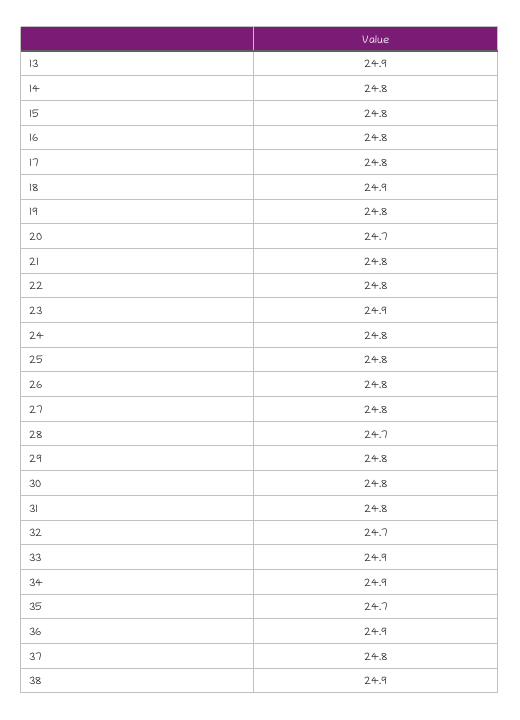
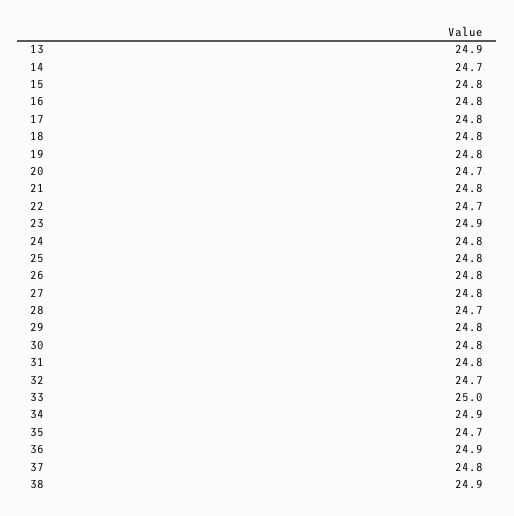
  {
    "13": 24.9,
-   "14": 24.8,
+   "14": 24.7,
    "15": 24.8,
    "16": 24.8,
    "17": 24.8,
-   "18": 24.9,
+   "18": 24.8,
    "19": 24.8,
    "20": 24.7,
    "21": 24.8,
-   "22": 24.8,
+   "22": 24.7,
    "23": 24.9,
    "24": 24.8,
    "25": 24.8,
    "26": 24.8,
    "27": 24.8,
    "28": 24.7,
    "29": 24.8,
    "30": 24.8,
    "31": 24.8,
    "32": 24.7,
-   "33": 24.9,
+   "33": 25,
    "34": 24.9,
    "35": 24.7,
    "36": 24.9,
    "37": 24.8,
    "38": 24.9
  }

